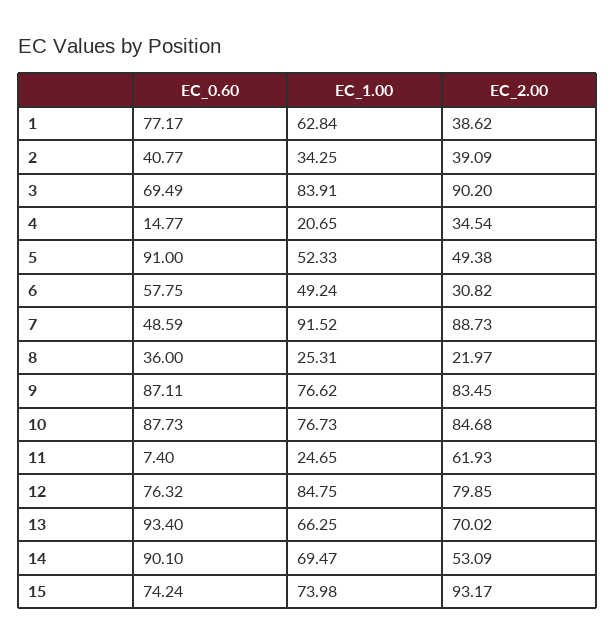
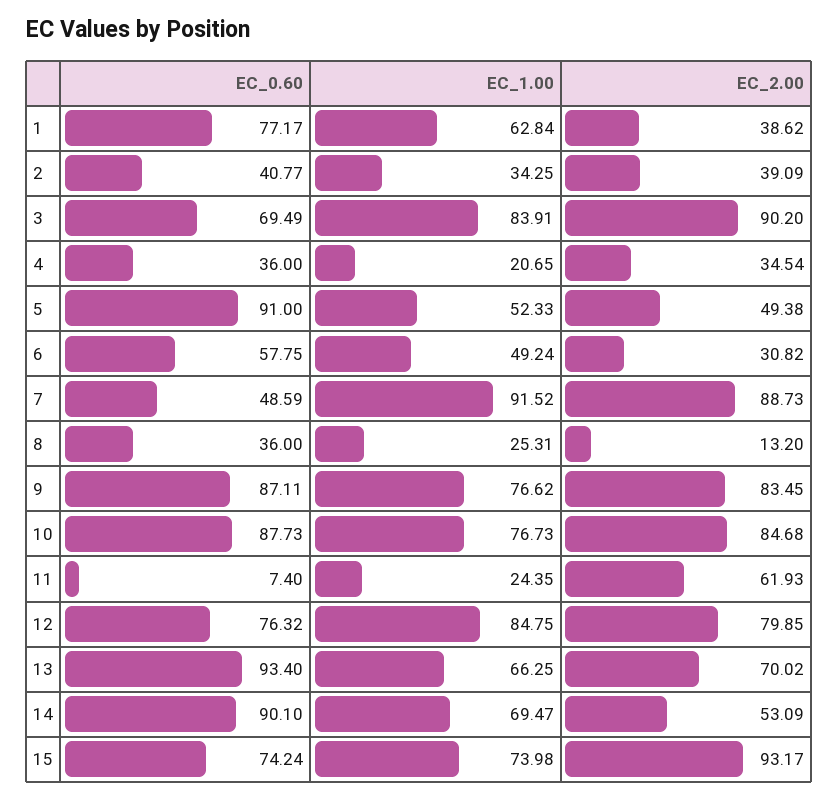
  {
    "EC_0.60": {
      "1": 77.17,
      "2": 40.77,
      "3": 69.49,
-     "4": 14.77,
+     "4": 36,
      "5": 91,
      "6": 57.75,
      "7": 48.59,
      "8": 36,
      "9": 87.11,
      "10": 87.73,
      "11": 7.4,
      "12": 76.32,
      "13": 93.4,
      "14": 90.1,
      "15": 74.24
    },
    "EC_1.00": {
      "1": 62.84,
      "2": 34.25,
      "3": 83.91,
      "4": 20.65,
      "5": 52.33,
      "6": 49.24,
      "7": 91.52,
      "8": 25.31,
      "9": 76.62,
      "10": 76.73,
-     "11": 24.65,
+     "11": 24.35,
      "12": 84.75,
      "13": 66.25,
      "14": 69.47,
      "15": 73.98
    },
    "EC_2.00": {
      "1": 38.62,
      "2": 39.09,
      "3": 90.2,
      "4": 34.54,
      "5": 49.38,
      "6": 30.82,
      "7": 88.73,
-     "8": 21.97,
+     "8": 13.2,
      "9": 83.45,
      "10": 84.68,
      "11": 61.93,
      "12": 79.85,
      "13": 70.02,
      "14": 53.09,
      "15": 93.17
    }
  }

